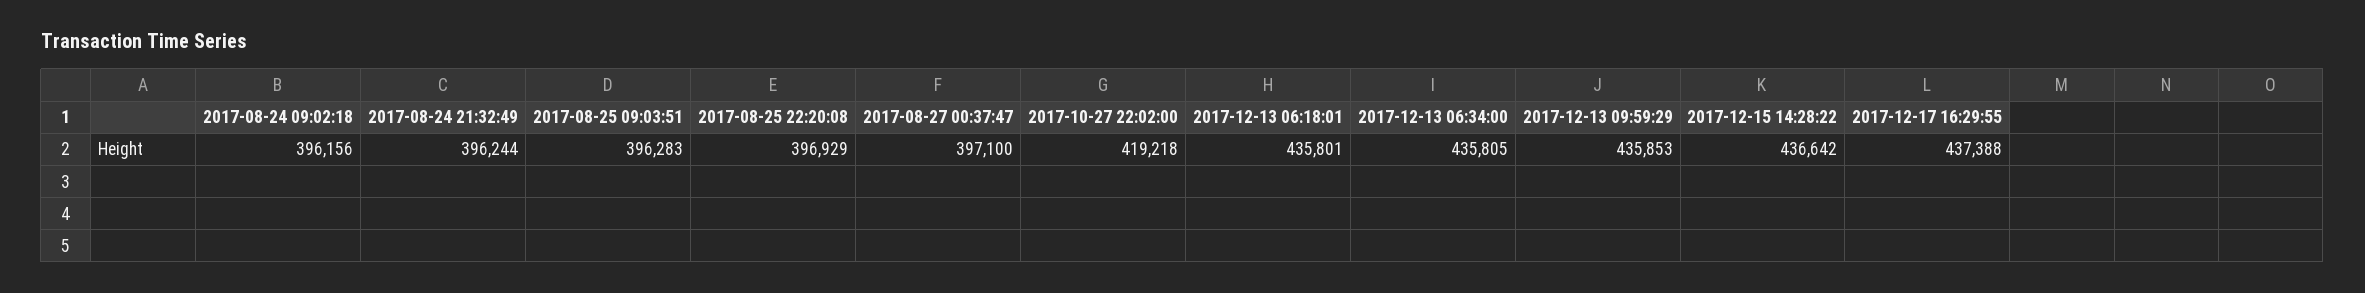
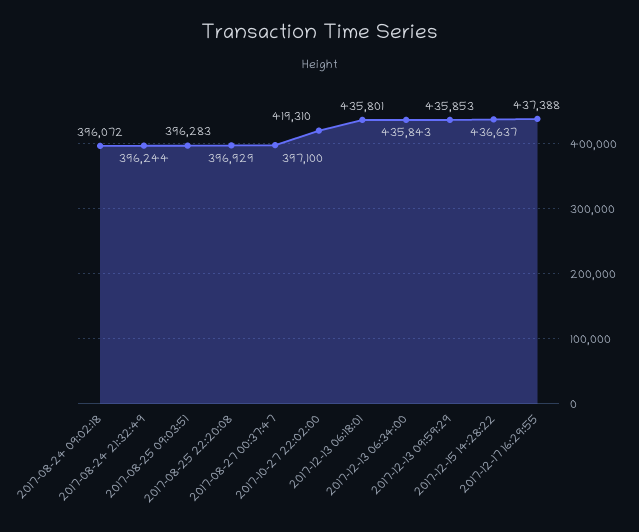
  {
-   "2017-08-24 09:02:18": 396156,
+   "2017-08-24 09:02:18": 396072,
    "2017-08-24 21:32:49": 396244,
    "2017-08-25 09:03:51": 396283,
    "2017-08-25 22:20:08": 396929,
    "2017-08-27 00:37:47": 397100,
-   "2017-10-27 22:02:00": 419218,
+   "2017-10-27 22:02:00": 419310,
    "2017-12-13 06:18:01": 435801,
-   "2017-12-13 06:34:00": 435805,
+   "2017-12-13 06:34:00": 435843,
    "2017-12-13 09:59:29": 435853,
-   "2017-12-15 14:28:22": 436642,
+   "2017-12-15 14:28:22": 436637,
    "2017-12-17 16:29:55": 437388
  }

